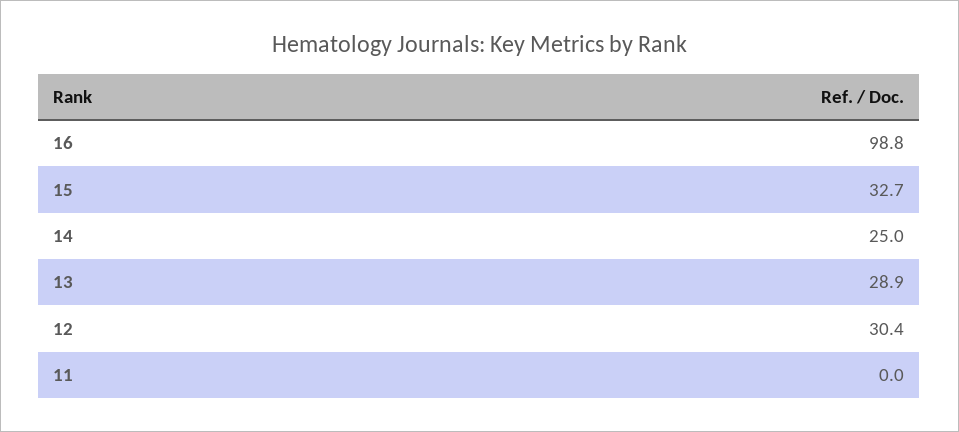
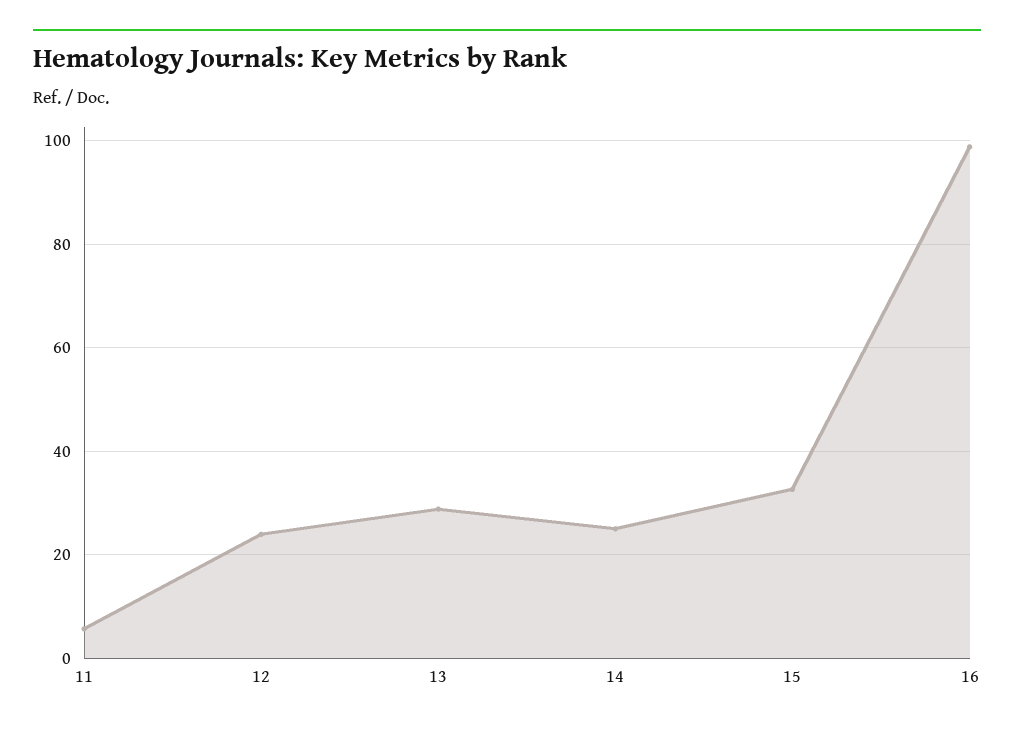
  {
    "16": 98.8,
    "15": 32.7,
    "14": 25,
    "13": 28.9,
-   "12": 30.4,
+   "12": 24,
-   "11": 0
+   "11": 6
  }

